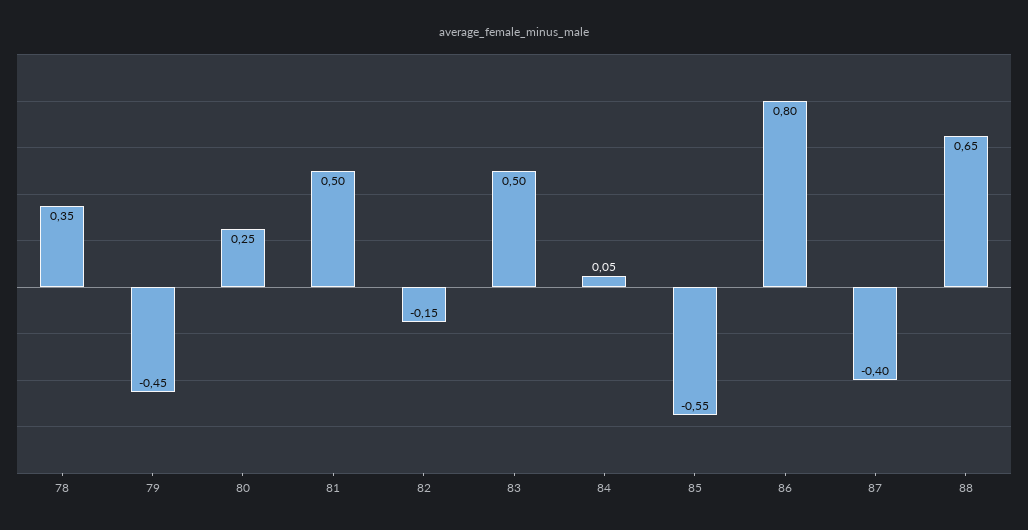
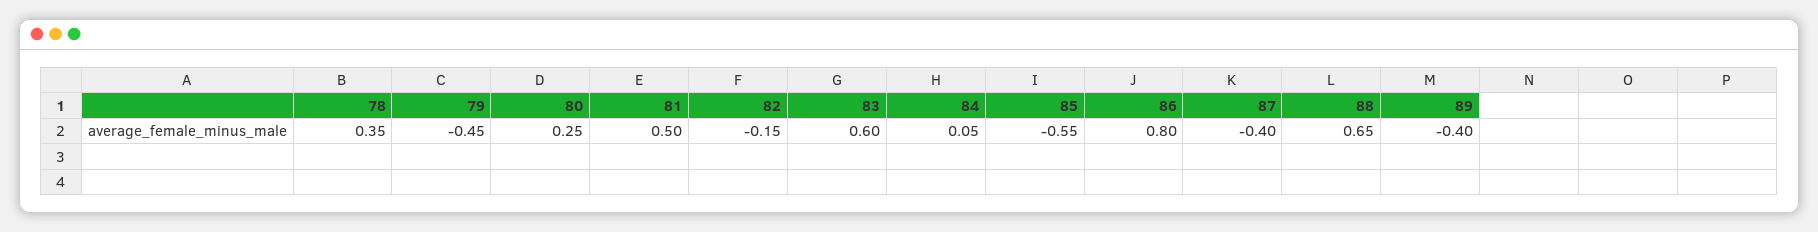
  {
    "78": 0.35,
    "79": -0.45,
    "80": 0.25,
    "81": 0.5,
    "82": -0.15,
-   "83": 0.5,
+   "83": 0.6,
    "84": 0.05,
    "85": -0.55,
    "86": 0.8,
    "87": -0.4,
-   "88": 0.65
+   "88": 0.65,
+   "89": -0.4
  }

